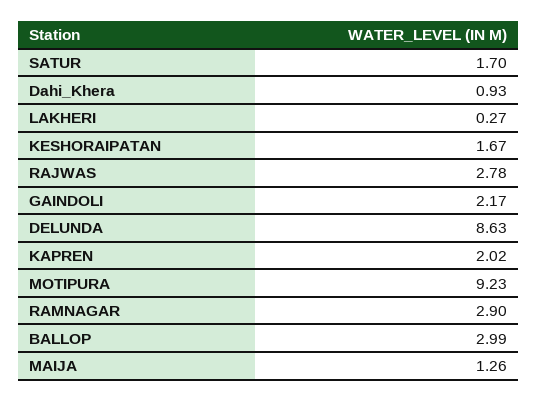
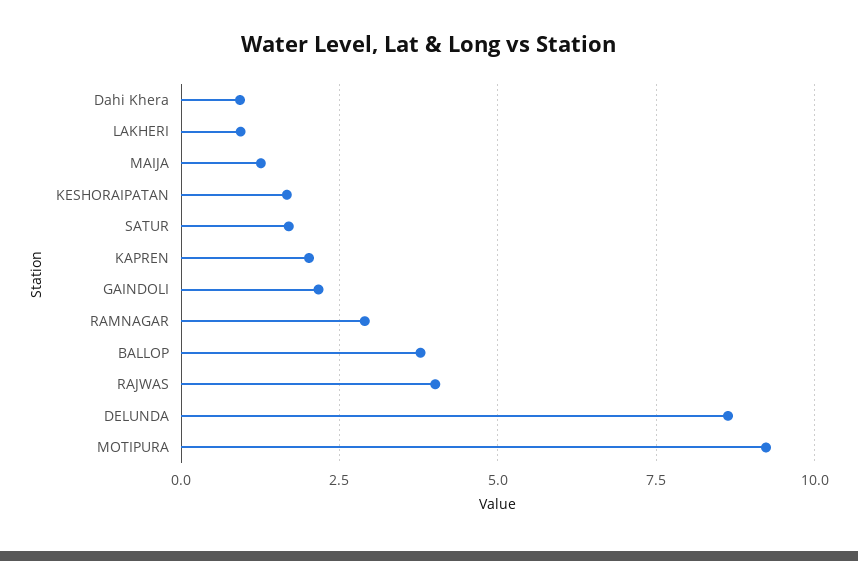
  {
    "SATUR": 1.7,
    "Dahi_Khera": 0.93,
-   "LAKHERI": 0.27,
+   "LAKHERI": 1,
    "KESHORAIPATAN": 1.67,
-   "RAJWAS": 2.78,
+   "RAJWAS": 4,
    "GAINDOLI": 2.17,
    "DELUNDA": 8.63,
    "KAPREN": 2.02,
    "MOTIPURA": 9.23,
    "RAMNAGAR": 2.9,
-   "BALLOP": 2.99,
+   "BALLOP": 3.75,
    "MAIJA": 1.26
  }

